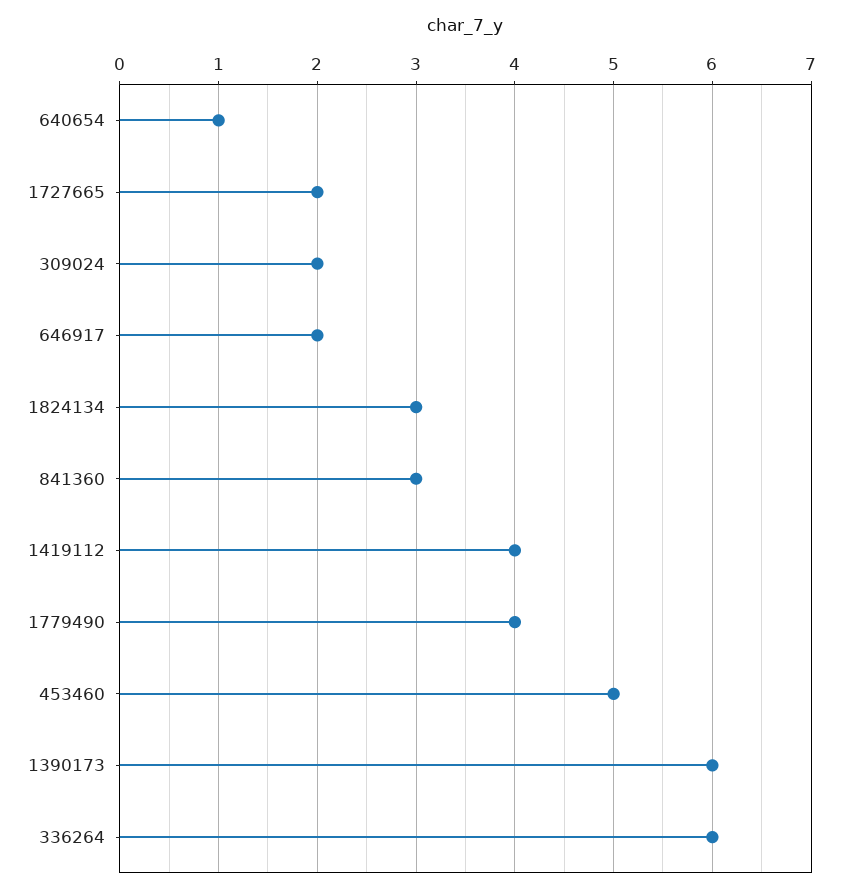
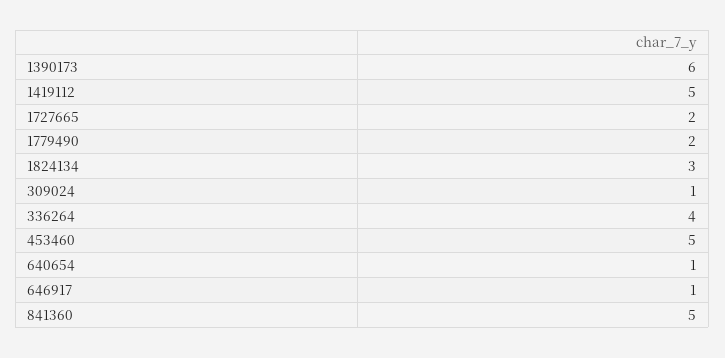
  {
    "640654": 1,
    "1727665": 2,
-   "309024": 2,
+   "309024": 1,
-   "646917": 2,
+   "646917": 1,
    "1824134": 3,
-   "841360": 3,
+   "841360": 5,
-   "1419112": 4,
+   "1419112": 5,
-   "1779490": 4,
+   "1779490": 2,
    "453460": 5,
    "1390173": 6,
-   "336264": 6
+   "336264": 4
  }

